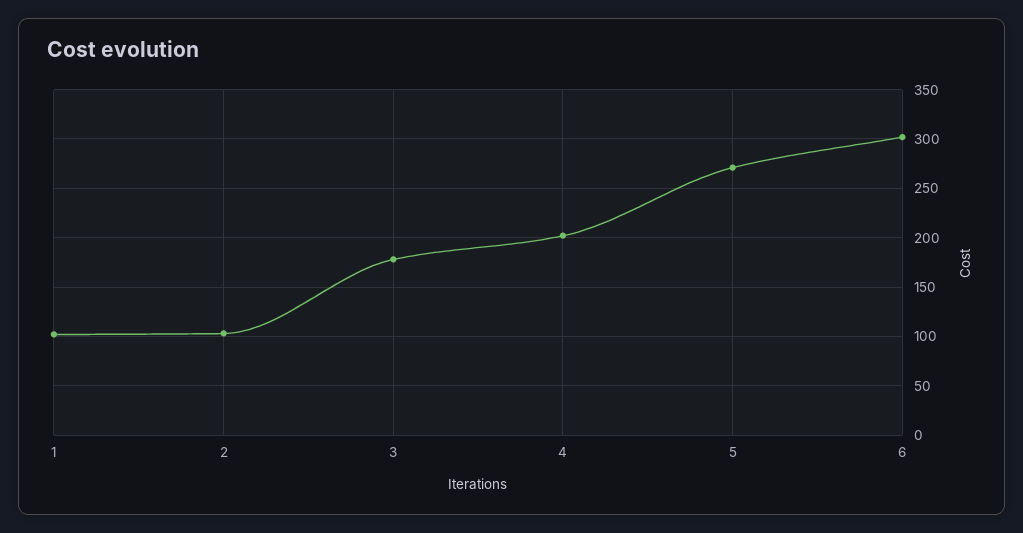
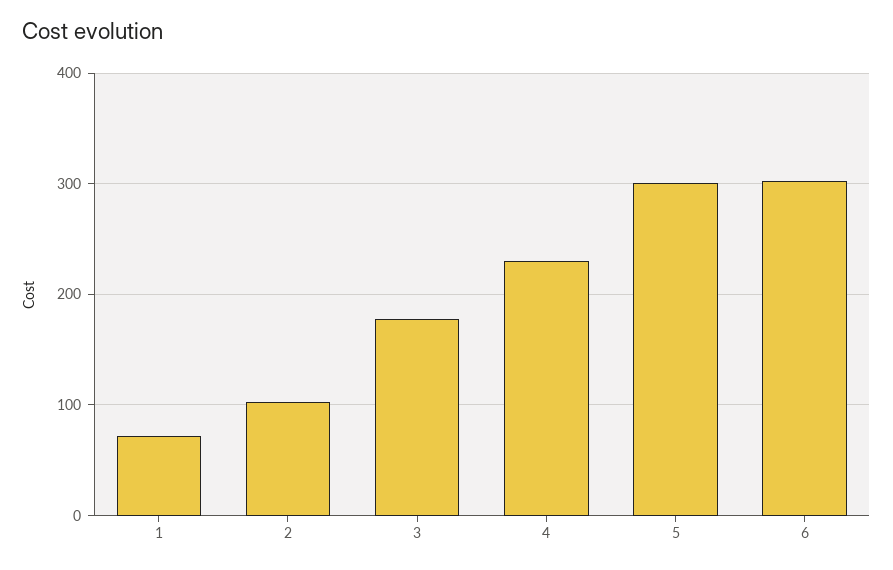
  {
-   "1": 100,
+   "1": 70,
    "2": 100,
    "3": 180,
-   "4": 200,
+   "4": 230,
-   "5": 270,
+   "5": 300,
    "6": 300
  }

